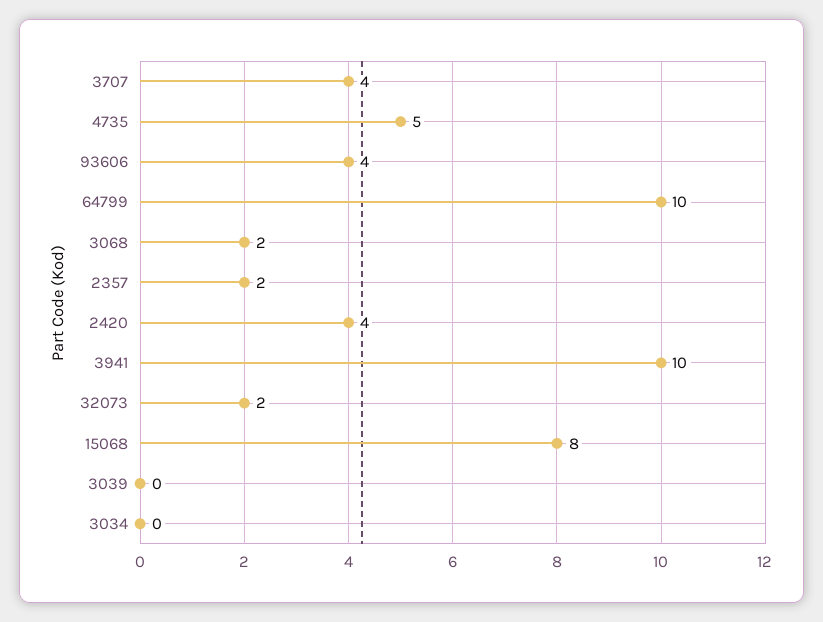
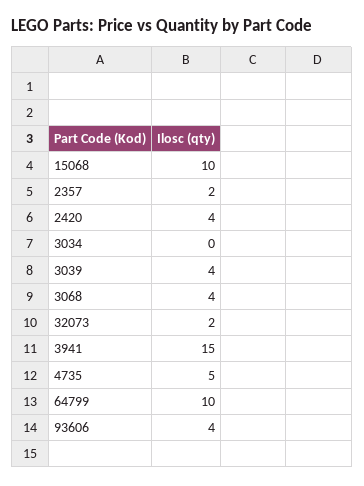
  {
-   "3707": 4,
    "4735": 5,
    "93606": 4,
    "64799": 10,
-   "3068": 2,
+   "3068": 4,
    "2357": 2,
    "2420": 4,
-   "3941": 10,
+   "3941": 15,
    "32073": 2,
-   "15068": 8,
+   "15068": 10,
-   "3039": 0,
+   "3039": 4,
    "3034": 0
  }

